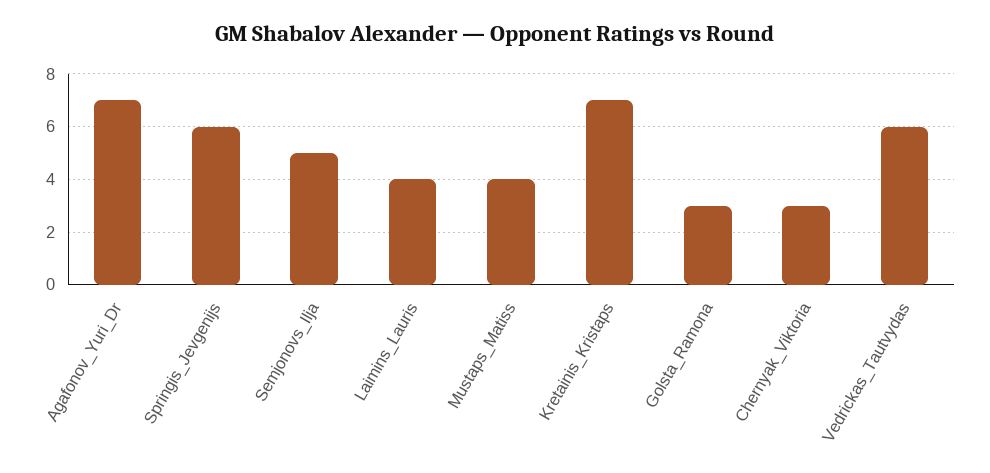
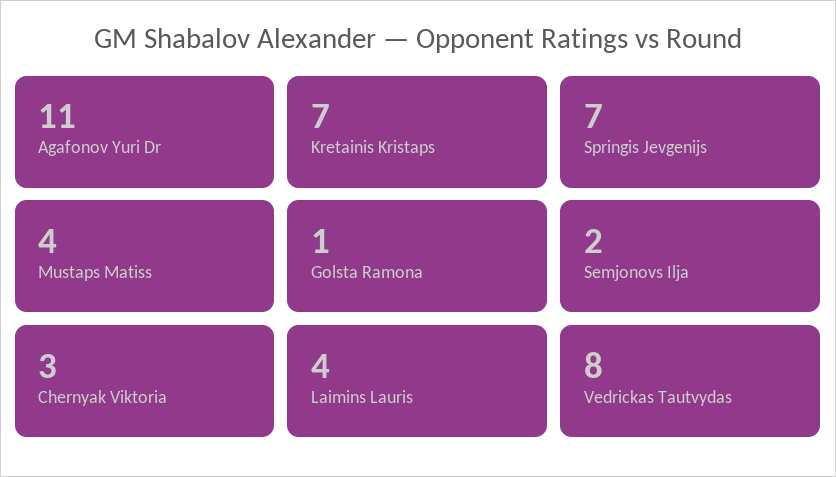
  {
-   "Agafonov_Yuri_Dr": 7,
+   "Agafonov_Yuri_Dr": 11,
-   "Springis_Jevgenijs": 6,
+   "Springis_Jevgenijs": 7,
-   "Semjonovs_Ilja": 5,
+   "Semjonovs_Ilja": 2,
    "Laimins_Lauris": 4,
    "Mustaps_Matiss": 4,
    "Kretainis_Kristaps": 7,
-   "Golsta_Ramona": 3,
+   "Golsta_Ramona": 1,
    "Chernyak_Viktoria": 3,
-   "Vedrickas_Tautvydas": 6
+   "Vedrickas_Tautvydas": 8
  }

